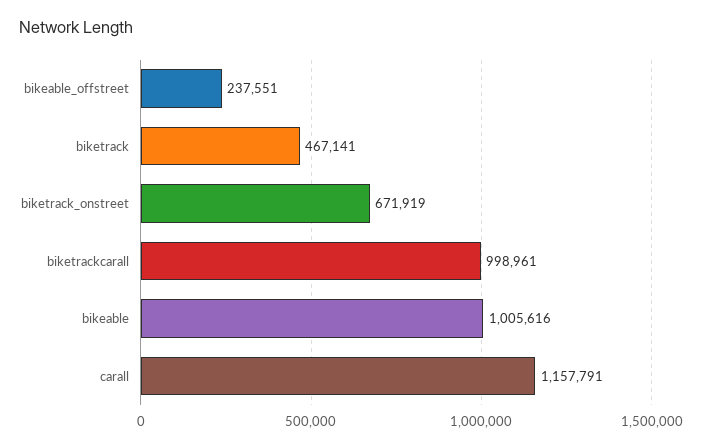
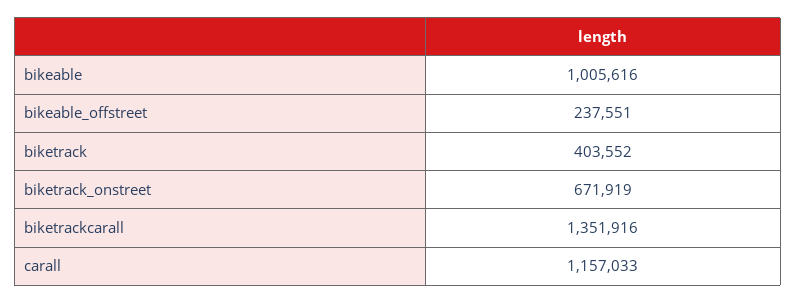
  {
    "bikeable_offstreet": 237551,
-   "biketrack": 467141,
+   "biketrack": 403552,
    "biketrack_onstreet": 671919,
-   "biketrackcarall": 998961,
+   "biketrackcarall": 1351916,
    "bikeable": 1005616,
-   "carall": 1157791
+   "carall": 1157033
  }

